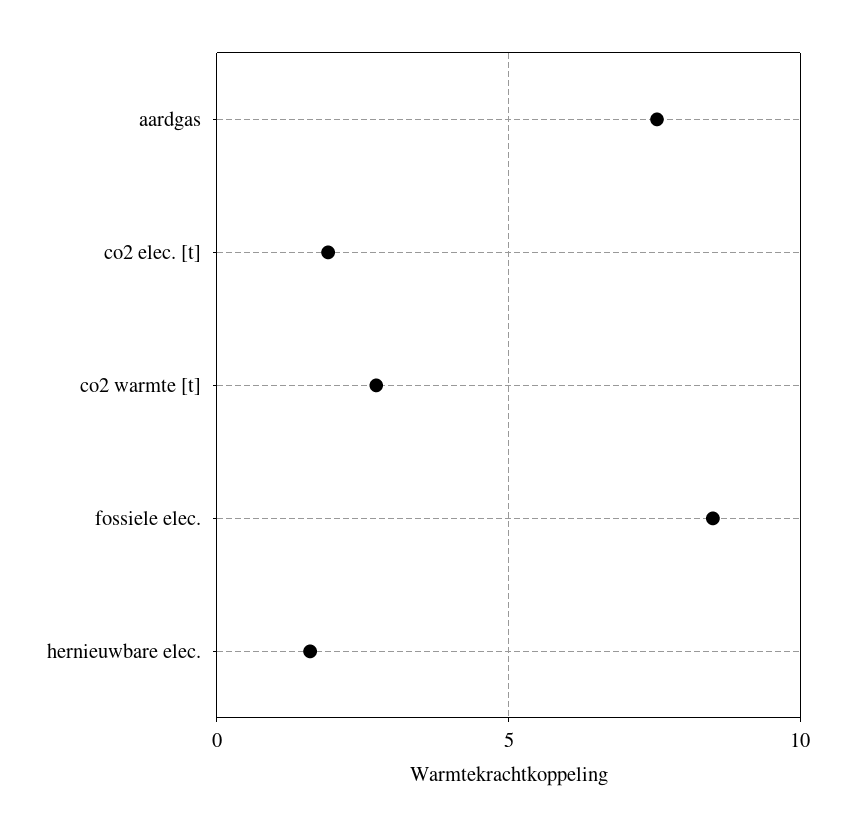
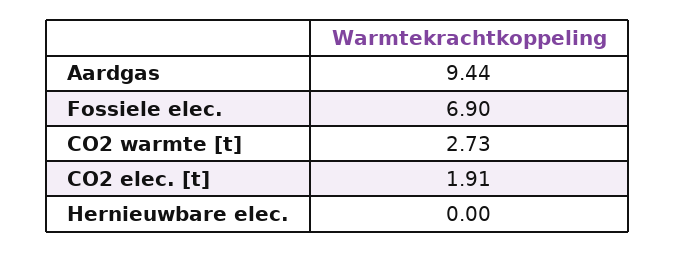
  {
-   "aardgas": 7.5,
+   "aardgas": 9.44,
    "co2 elec. [t]": 1.91,
    "co2 warmte [t]": 2.73,
-   "fossiele elec.": 8.5,
+   "fossiele elec.": 6.9,
-   "hernieuwbare elec.": 1.5
+   "hernieuwbare elec.": 0
  }

